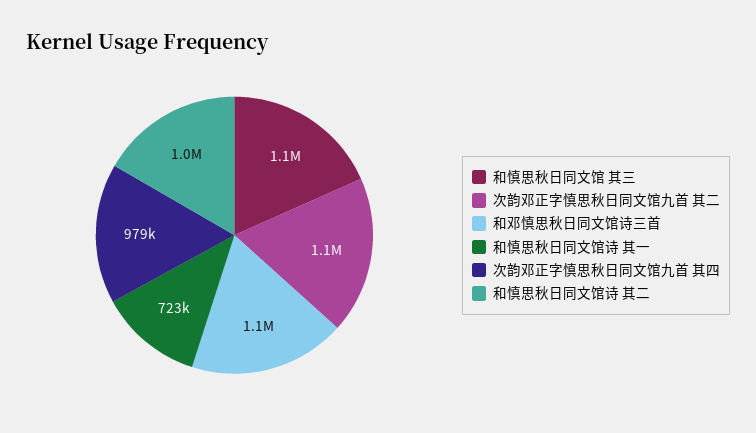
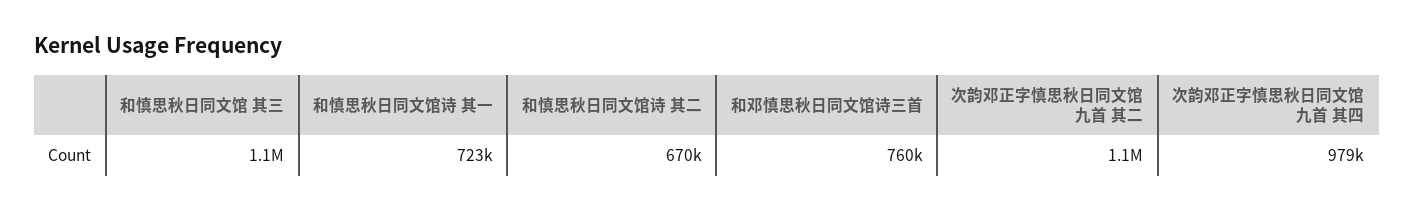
  {
    "和慎思秋日同文馆 其三": 1100000,
    "次韵邓正字慎思秋日同文馆九首 其二": 1100000,
-   "和邓慎思秋日同文馆诗三首": 1100000,
+   "和邓慎思秋日同文馆诗三首": 760000,
    "和慎思秋日同文馆诗 其一": 723000,
    "次韵邓正字慎思秋日同文馆九首 其四": 979000,
-   "和慎思秋日同文馆诗 其二": 1000000
+   "和慎思秋日同文馆诗 其二": 670000
  }

